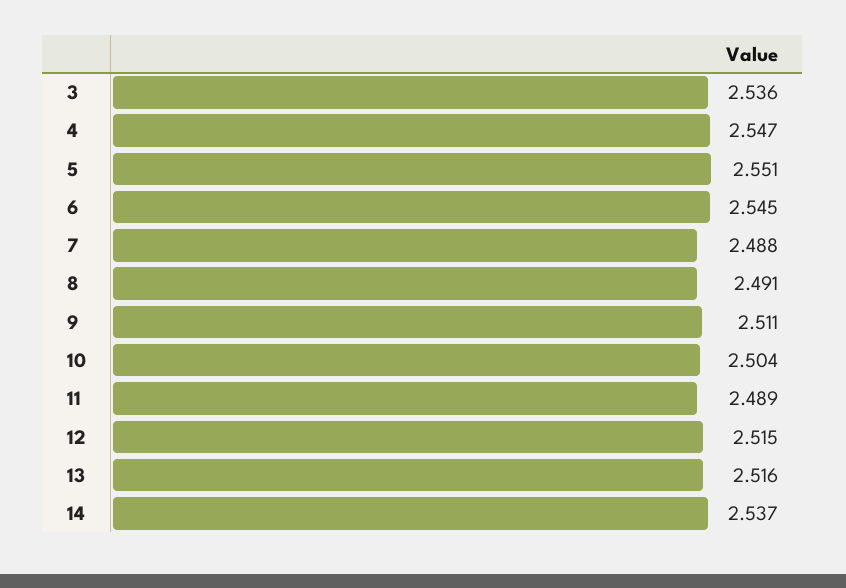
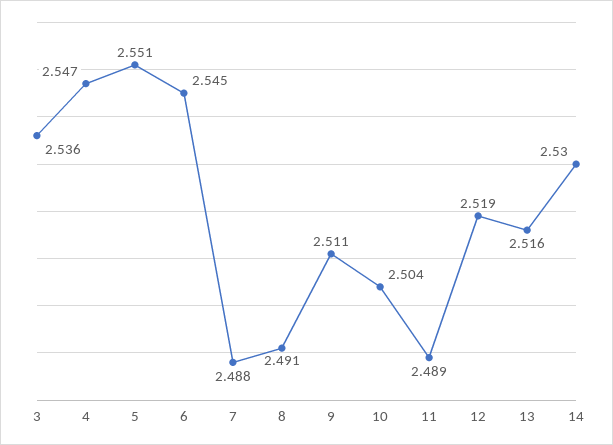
  {
    "3": 2.536,
    "4": 2.547,
    "5": 2.551,
    "6": 2.545,
    "7": 2.488,
    "8": 2.491,
    "9": 2.511,
    "10": 2.504,
    "11": 2.489,
-   "12": 2.515,
+   "12": 2.519,
    "13": 2.516,
-   "14": 2.537
+   "14": 2.53
  }

